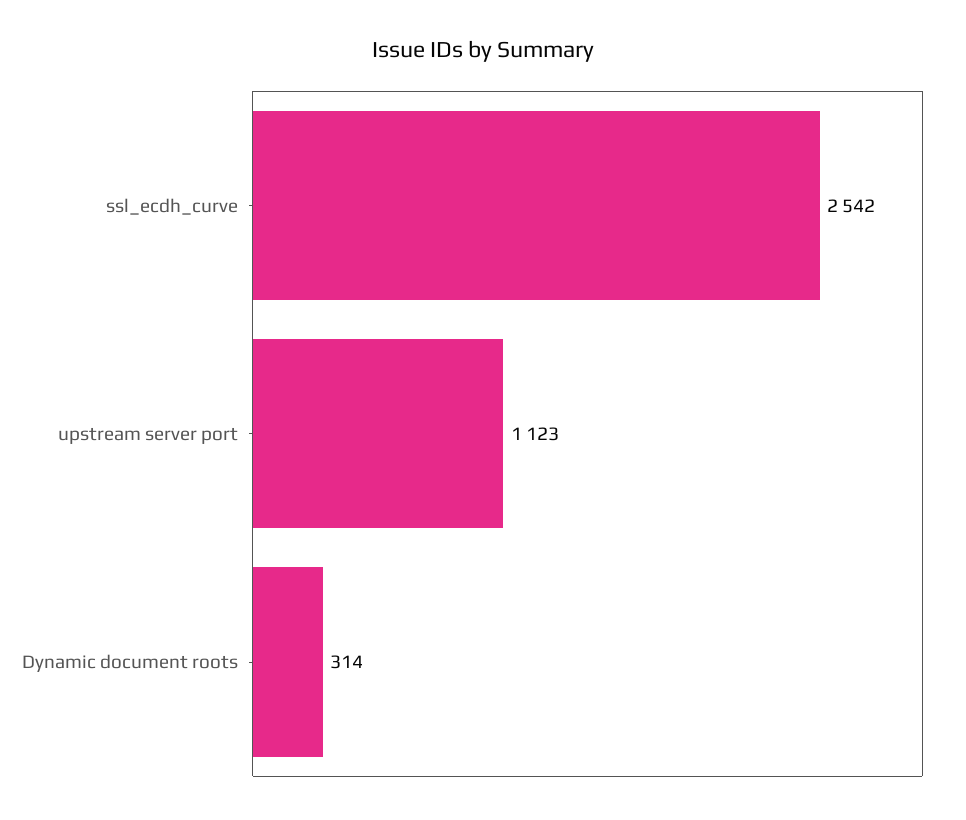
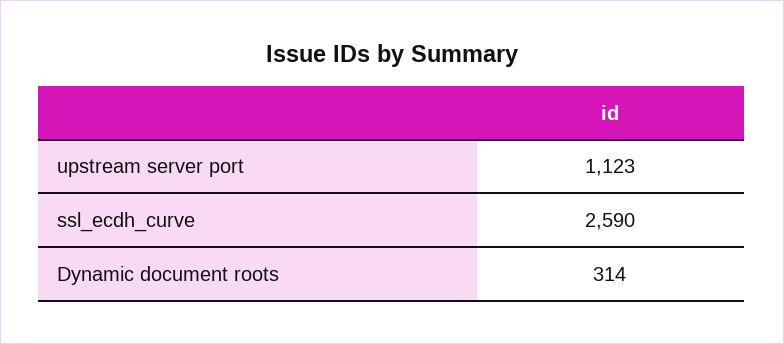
  {
-   "ssl_ecdh_curve": 2542,
+   "ssl_ecdh_curve": 2590,
    "upstream server port": 1123,
    "Dynamic document roots": 314
  }

